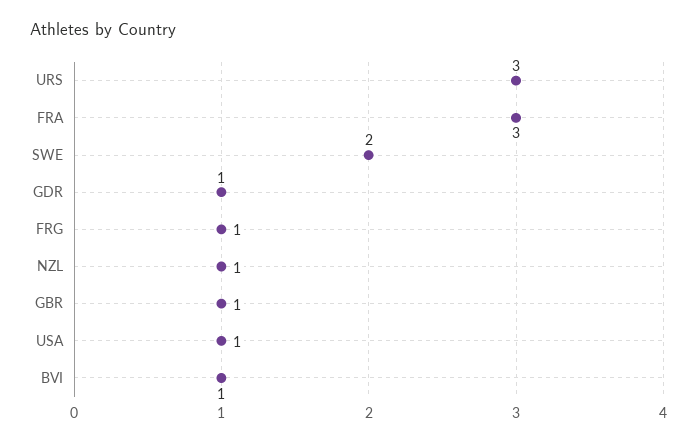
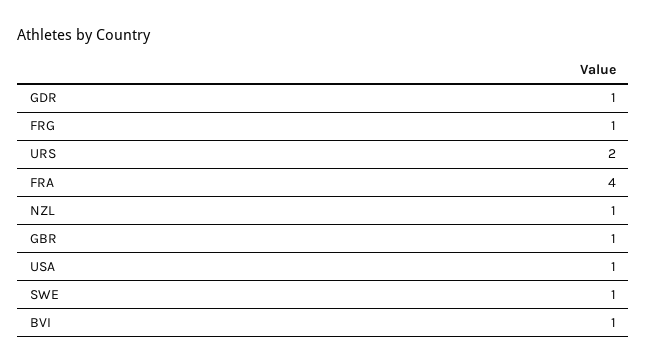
  {
-   "URS": 3,
+   "URS": 2,
-   "FRA": 3,
+   "FRA": 4,
-   "SWE": 2,
+   "SWE": 1,
    "GDR": 1,
    "FRG": 1,
    "NZL": 1,
    "GBR": 1,
    "USA": 1,
    "BVI": 1
  }

